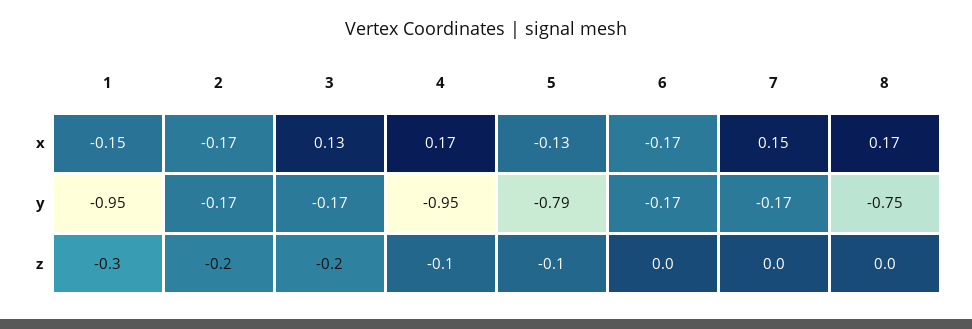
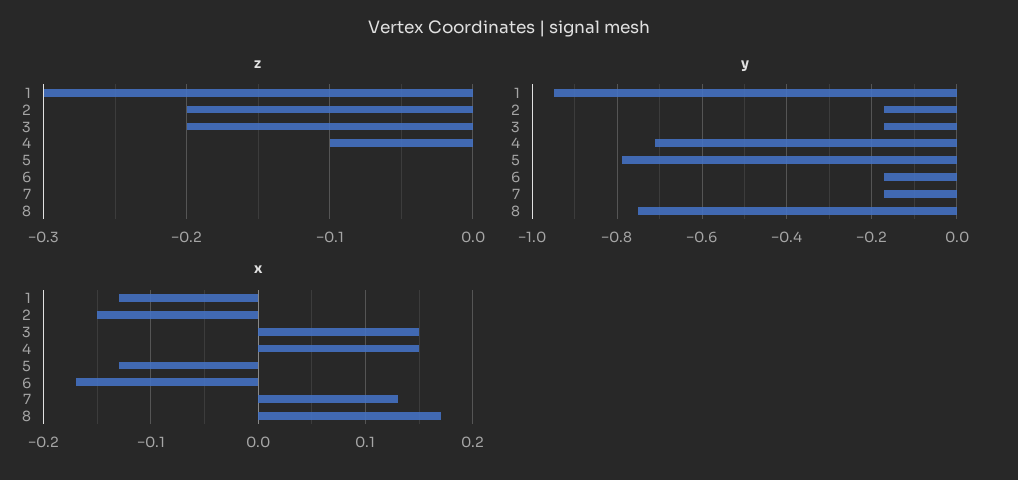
  {
    "x": {
-     "1": -0.15,
+     "1": -0.13,
-     "2": -0.17,
+     "2": -0.15,
-     "3": 0.13,
+     "3": 0.15,
-     "4": 0.17,
+     "4": 0.15,
      "5": -0.13,
      "6": -0.17,
-     "7": 0.15,
+     "7": 0.13,
      "8": 0.17
    },
    "y": {
      "1": -0.95,
      "2": -0.17,
      "3": -0.17,
-     "4": -0.95,
+     "4": -0.7,
      "5": -0.79,
      "6": -0.17,
      "7": -0.17,
      "8": -0.75
    },
    "z": {
      "1": -0.3,
      "2": -0.2,
      "3": -0.2,
      "4": -0.1,
-     "5": -0.1,
+     "5": 0,
      "6": 0,
      "7": 0,
      "8": 0
    }
  }

